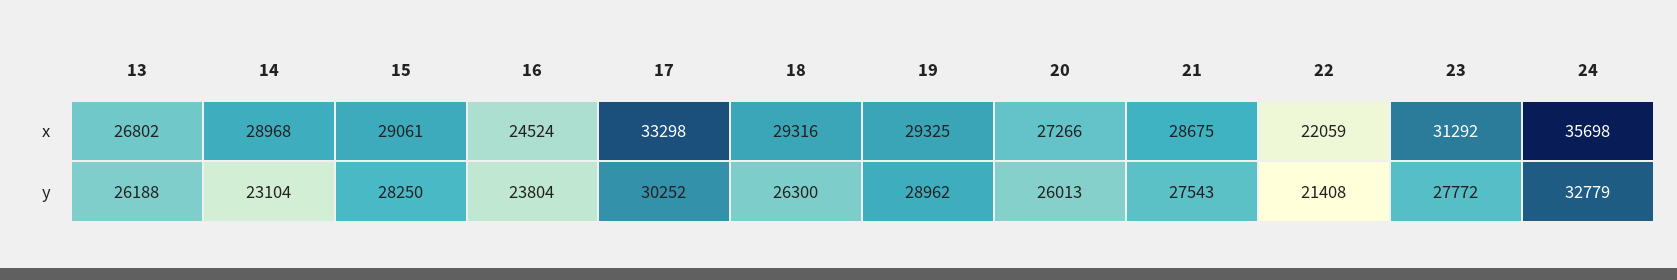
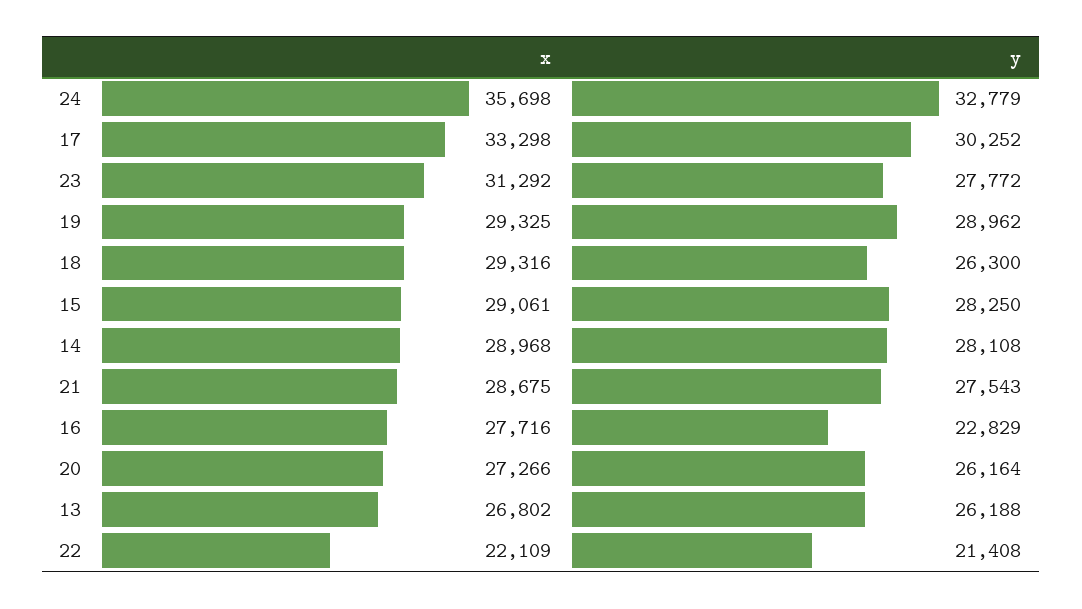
  {
    "13": {
      "x": 26802,
      "y": 26188
    },
    "14": {
      "x": 28968,
-     "y": 23104
+     "y": 28108
    },
    "15": {
      "x": 29061,
      "y": 28250
    },
    "16": {
-     "x": 24524,
+     "x": 27716,
-     "y": 23804
+     "y": 22829
    },
    "17": {
      "x": 33298,
      "y": 30252
    },
    "18": {
      "x": 29316,
      "y": 26300
    },
    "19": {
      "x": 29325,
      "y": 28962
    },
    "20": {
      "x": 27266,
-     "y": 26013
+     "y": 26164
    },
    "21": {
      "x": 28675,
      "y": 27543
    },
    "22": {
-     "x": 22059,
+     "x": 22109,
      "y": 21408
    },
    "23": {
      "x": 31292,
      "y": 27772
    },
    "24": {
      "x": 35698,
      "y": 32779
    }
  }

